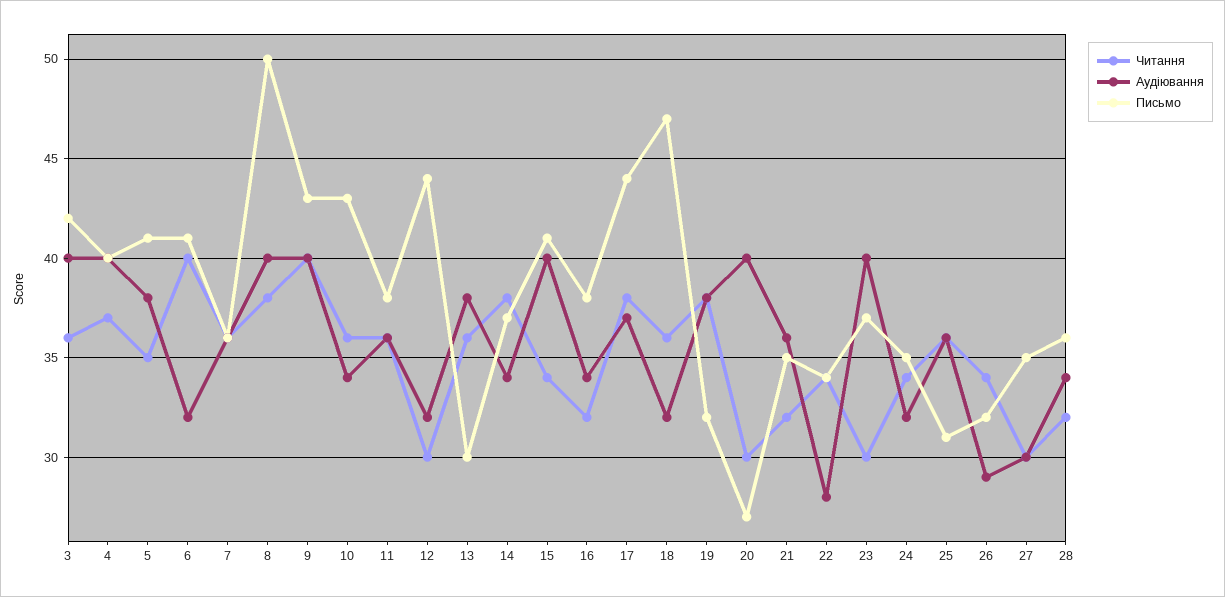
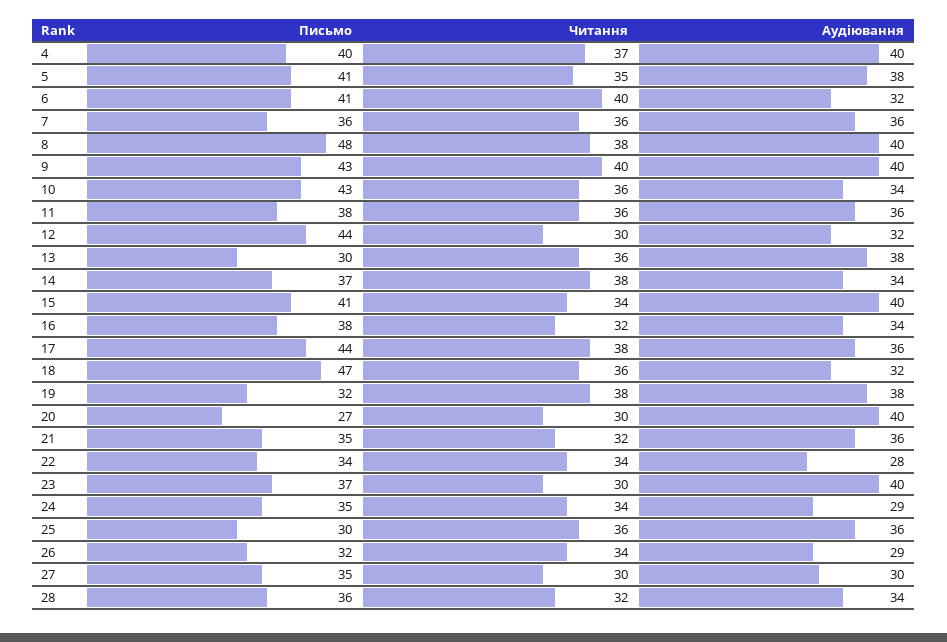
  {
    "Читання": {
-     "3": 36,
      "4": 37,
      "5": 35,
      "6": 40,
      "7": 36,
      "8": 38,
      "9": 40,
      "10": 36,
      "11": 36,
      "12": 30,
      "13": 36,
      "14": 38,
      "15": 34,
      "16": 32,
      "17": 38,
      "18": 36,
      "19": 38,
      "20": 30,
      "21": 32,
      "22": 34,
      "23": 30,
      "24": 34,
      "25": 36,
      "26": 34,
      "27": 30,
      "28": 32
    },
    "Аудіювання": {
-     "3": 40,
      "4": 40,
      "5": 38,
      "6": 32,
      "7": 36,
      "8": 40,
      "9": 40,
      "10": 34,
      "11": 36,
      "12": 32,
      "13": 38,
      "14": 34,
      "15": 40,
      "16": 34,
-     "17": 37,
+     "17": 36,
      "18": 32,
      "19": 38,
      "20": 40,
      "21": 36,
      "22": 28,
      "23": 40,
-     "24": 32,
+     "24": 29,
      "25": 36,
      "26": 29,
      "27": 30,
      "28": 34
    },
    "Письмо": {
-     "3": 42,
      "4": 40,
      "5": 41,
      "6": 41,
      "7": 36,
-     "8": 50,
+     "8": 48,
      "9": 43,
      "10": 43,
      "11": 38,
      "12": 44,
      "13": 30,
      "14": 37,
      "15": 41,
      "16": 38,
      "17": 44,
      "18": 47,
      "19": 32,
      "20": 27,
      "21": 35,
      "22": 34,
      "23": 37,
      "24": 35,
-     "25": 31,
+     "25": 30,
      "26": 32,
      "27": 35,
      "28": 36
    }
  }

